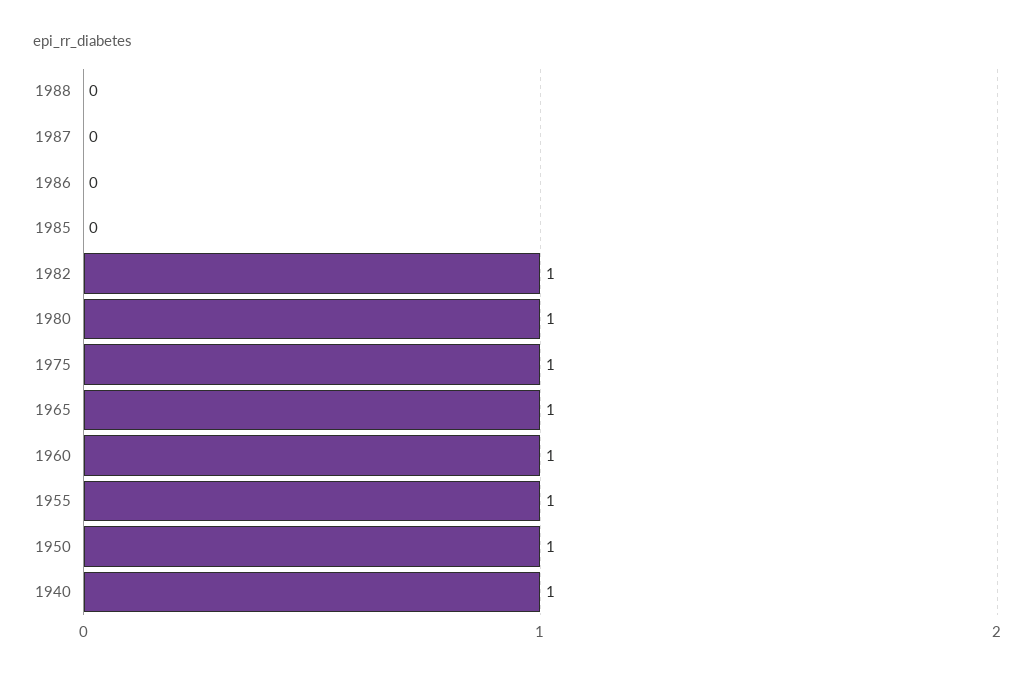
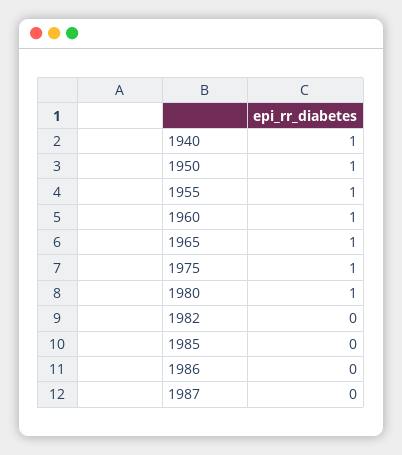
  {
-   "1988": 0,
    "1987": 0,
    "1986": 0,
    "1985": 0,
-   "1982": 1,
+   "1982": 0,
    "1980": 1,
    "1975": 1,
    "1965": 1,
    "1960": 1,
    "1955": 1,
    "1950": 1,
    "1940": 1
  }

